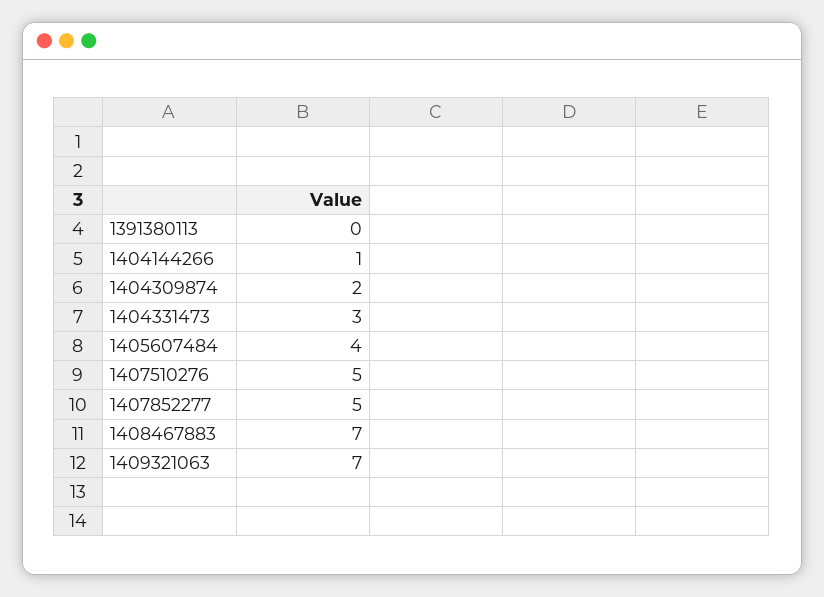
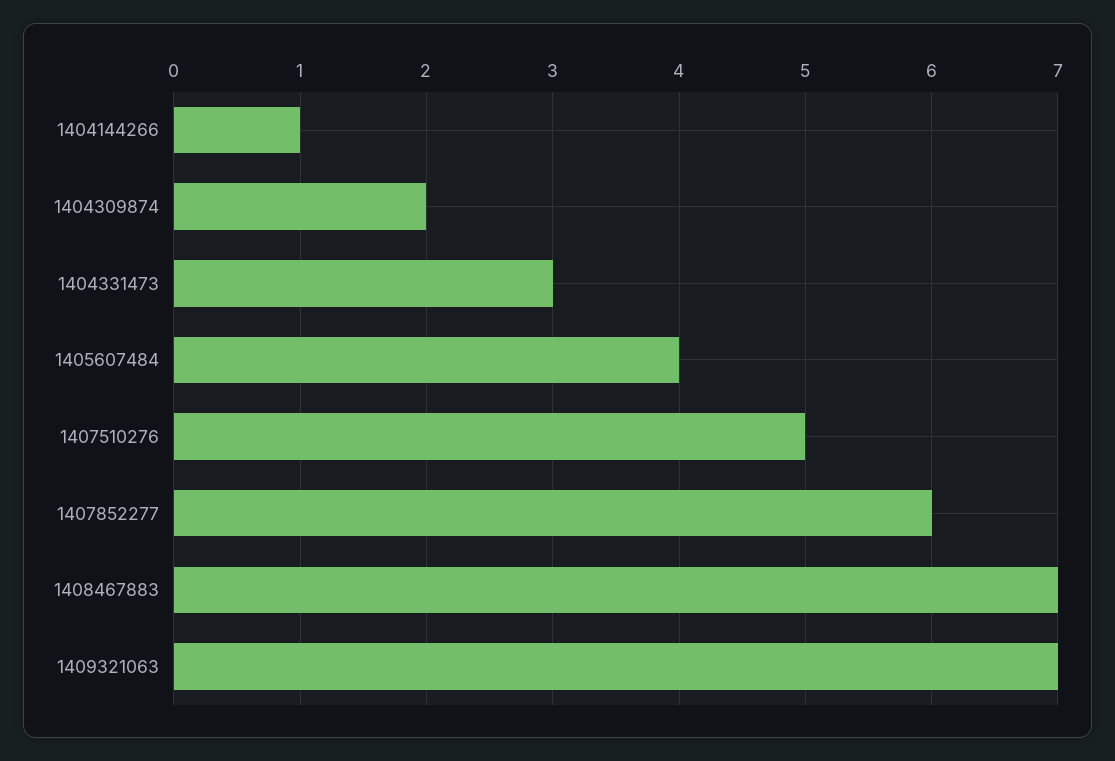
  {
-   "1391380113": 0,
    "1404144266": 1,
    "1404309874": 2,
    "1404331473": 3,
    "1405607484": 4,
    "1407510276": 5,
-   "1407852277": 5,
+   "1407852277": 6,
    "1408467883": 7,
    "1409321063": 7
  }

